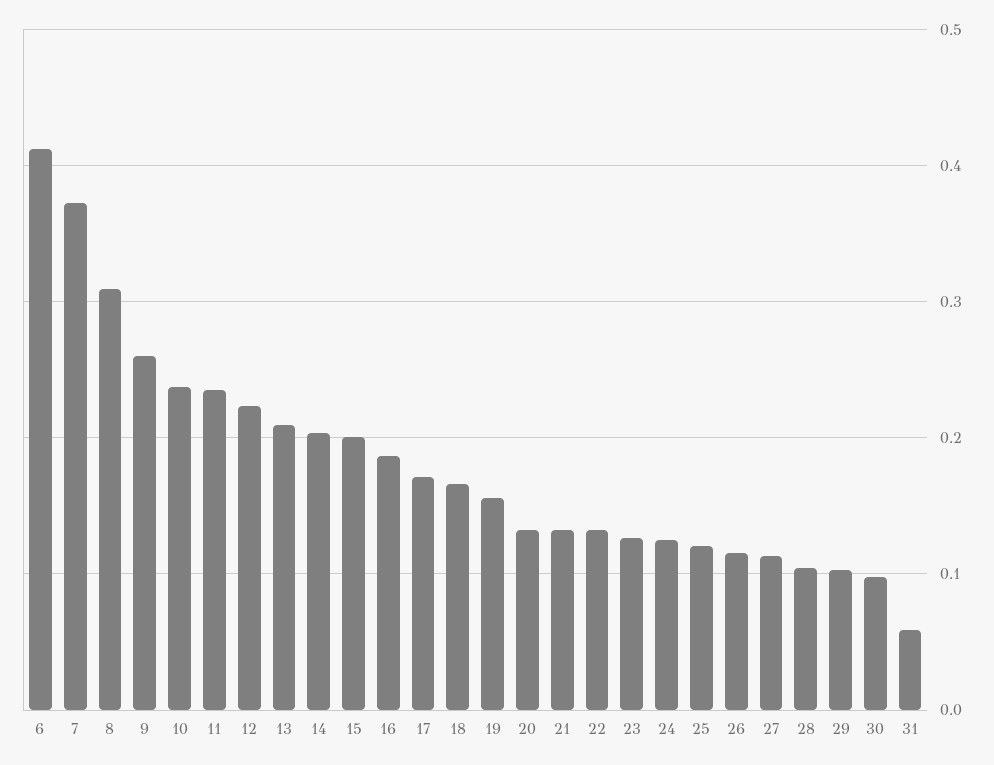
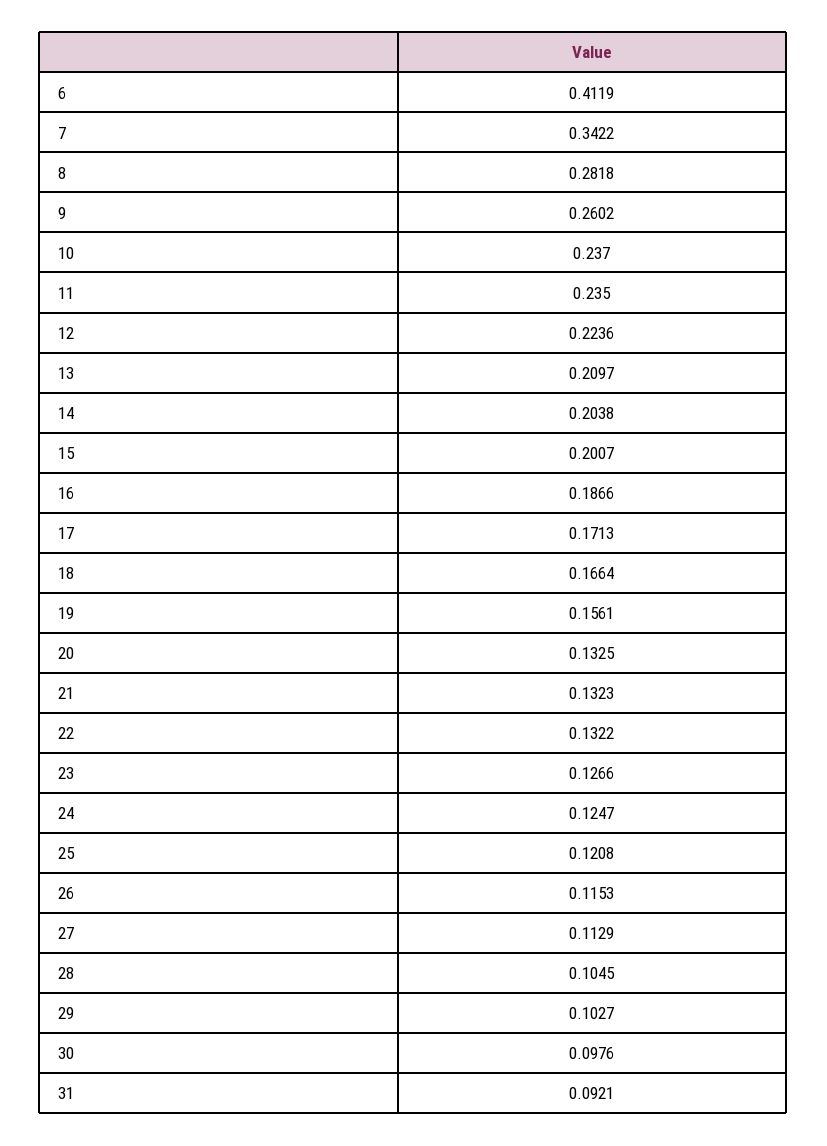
  {
    "6": 0.4119,
-   "7": 0.37,
+   "7": 0.3422,
-   "8": 0.31,
+   "8": 0.2818,
    "9": 0.2602,
    "10": 0.237,
    "11": 0.235,
    "12": 0.2236,
    "13": 0.2097,
    "14": 0.2038,
    "15": 0.2007,
    "16": 0.1866,
    "17": 0.1713,
    "18": 0.1664,
    "19": 0.1561,
    "20": 0.1325,
    "21": 0.1323,
    "22": 0.1322,
    "23": 0.1266,
    "24": 0.1247,
    "25": 0.1208,
    "26": 0.1153,
    "27": 0.1129,
    "28": 0.1045,
    "29": 0.1027,
    "30": 0.0976,
-   "31": 0.06
+   "31": 0.0921
  }

